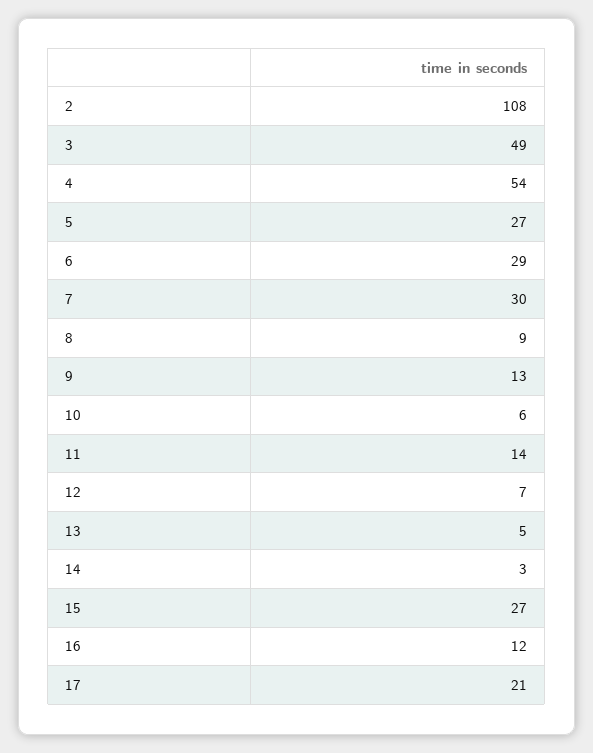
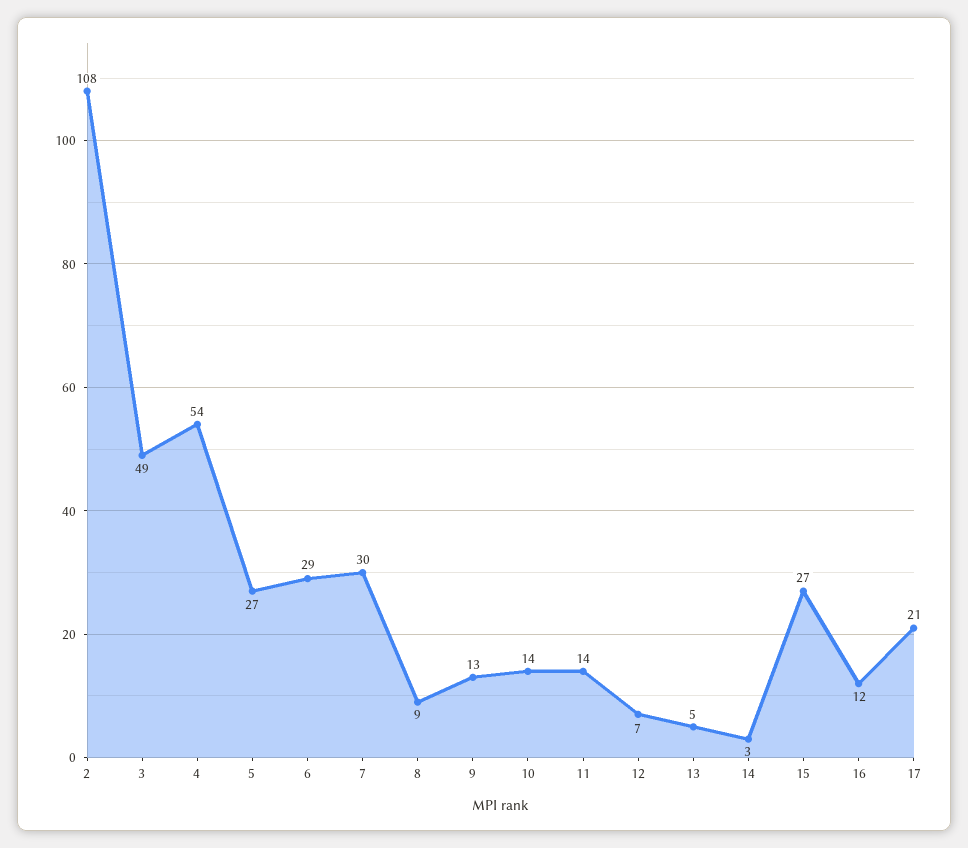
  {
    "2": 108,
    "3": 49,
    "4": 54,
    "5": 27,
    "6": 29,
    "7": 30,
    "8": 9,
    "9": 13,
-   "10": 6,
+   "10": 14,
    "11": 14,
    "12": 7,
    "13": 5,
    "14": 3,
    "15": 27,
    "16": 12,
    "17": 21
  }

